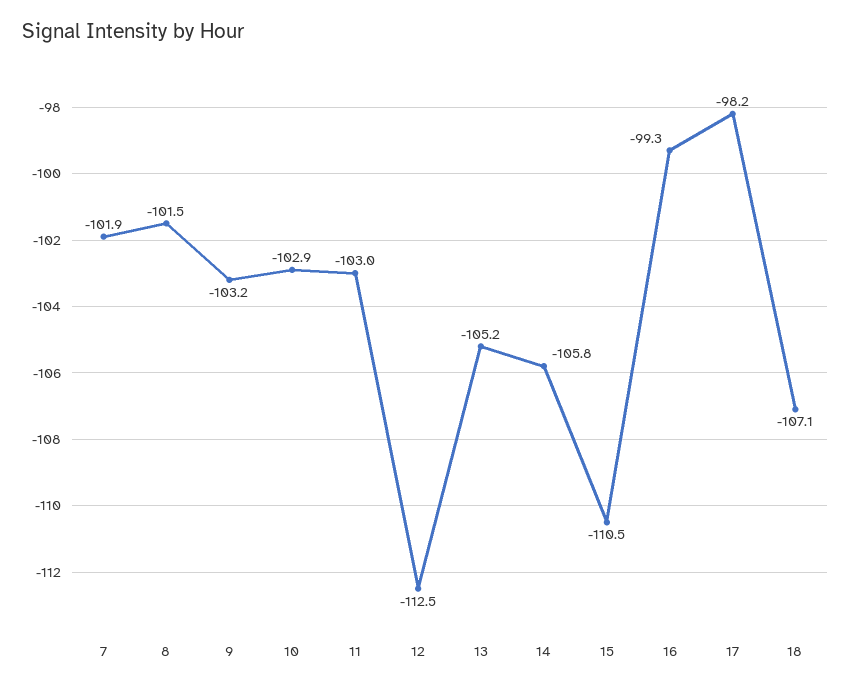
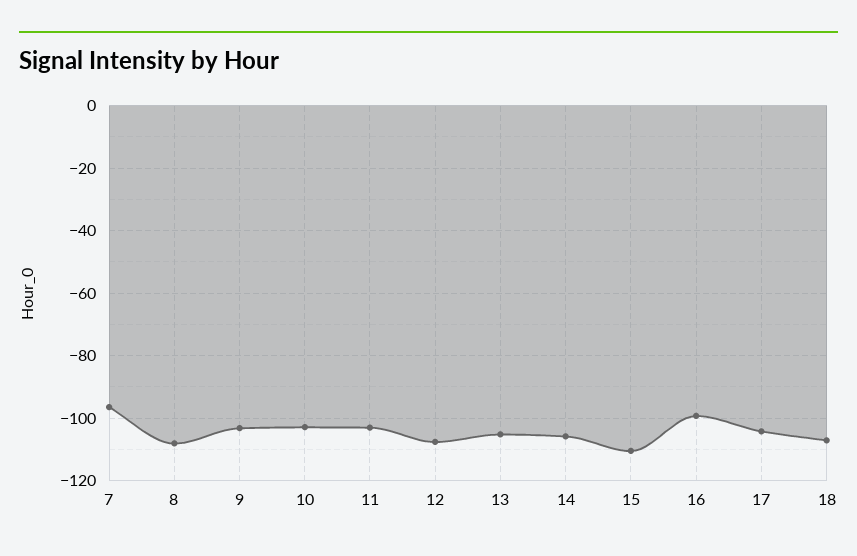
  {
-   "7": -101.9,
+   "7": -96,
-   "8": -101.5,
+   "8": -108,
    "9": -103.2,
    "10": -102.9,
    "11": -103,
-   "12": -112.5,
+   "12": -108,
    "13": -105.2,
    "14": -105.8,
    "15": -110.5,
    "16": -99.3,
-   "17": -98.2,
+   "17": -104,
    "18": -107.1
  }

